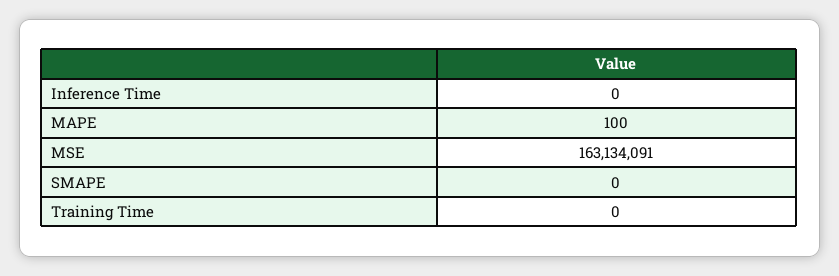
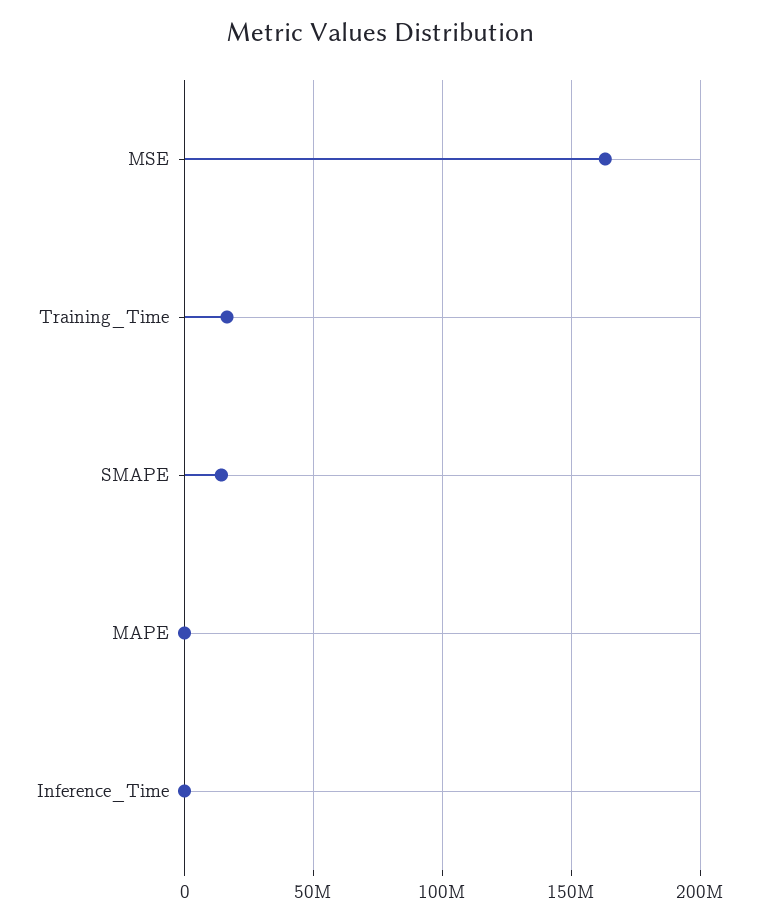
  {
    "Inference Time": 0,
    "MAPE": 100,
    "MSE": 163134091,
-   "SMAPE": 0,
+   "SMAPE": 15000000,
-   "Training Time": 0
+   "Training Time": 15000000
  }

